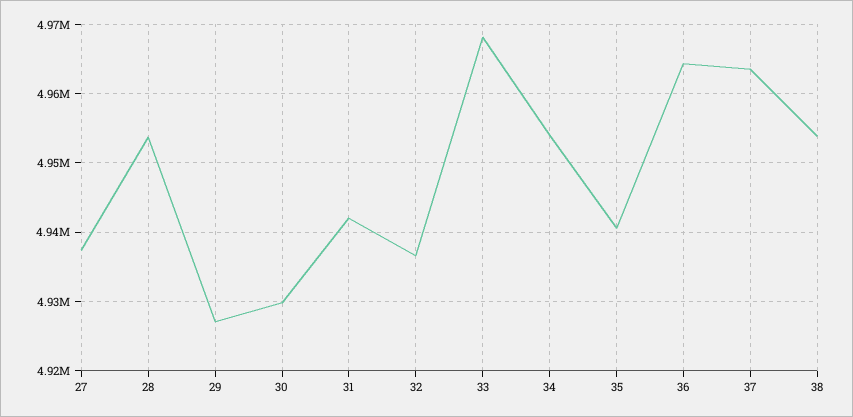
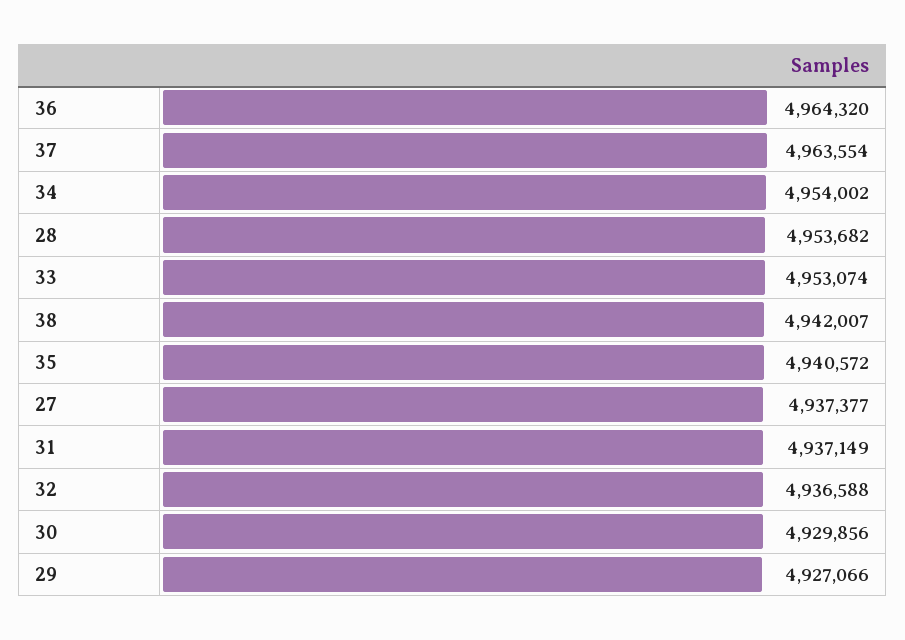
  {
    "27": 4937377,
    "28": 4953682,
    "29": 4927066,
    "30": 4929856,
-   "31": 4942000,
+   "31": 4937149,
    "32": 4936588,
-   "33": 4968000,
+   "33": 4953074,
    "34": 4954002,
    "35": 4940572,
    "36": 4964320,
    "37": 4963554,
-   "38": 4954000
+   "38": 4942007
  }

